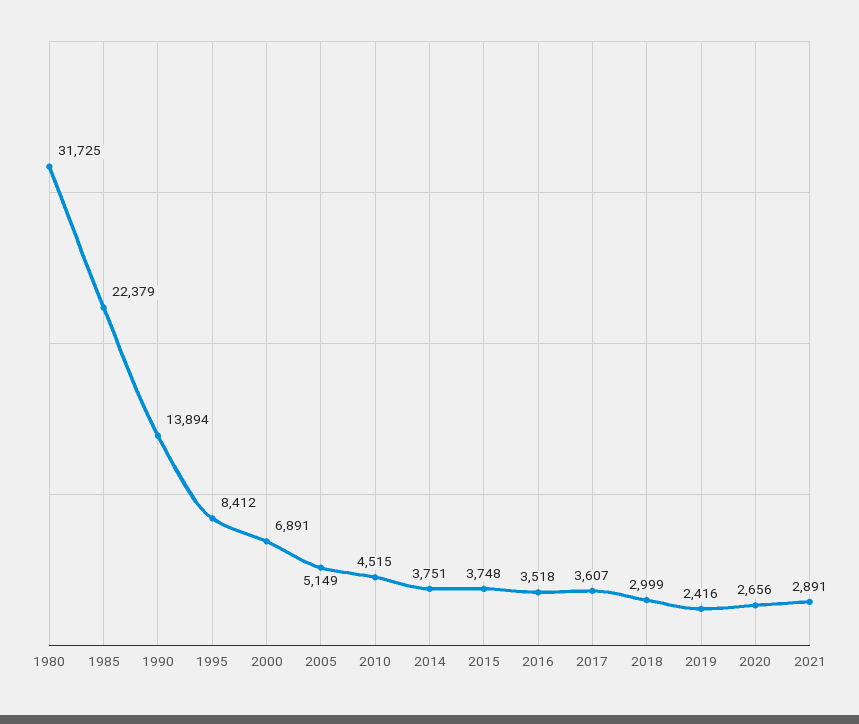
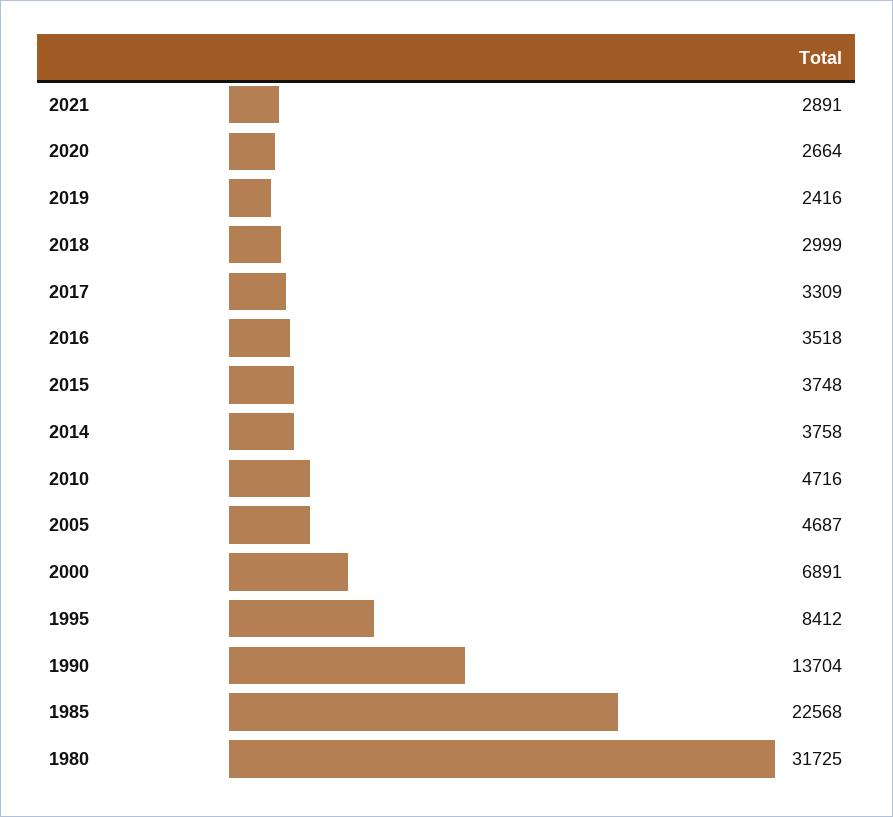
  {
    "1980": 31725,
-   "1985": 22379,
+   "1985": 22568,
-   "1990": 13894,
+   "1990": 13704,
    "1995": 8412,
    "2000": 6891,
-   "2005": 5149,
+   "2005": 4687,
-   "2010": 4515,
+   "2010": 4716,
-   "2014": 3751,
+   "2014": 3758,
    "2015": 3748,
    "2016": 3518,
-   "2017": 3607,
+   "2017": 3309,
    "2018": 2999,
    "2019": 2416,
-   "2020": 2656,
+   "2020": 2664,
    "2021": 2891
  }

